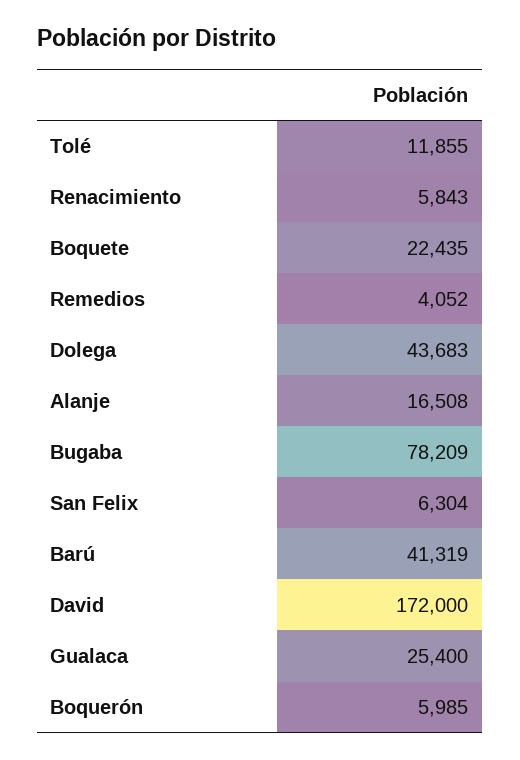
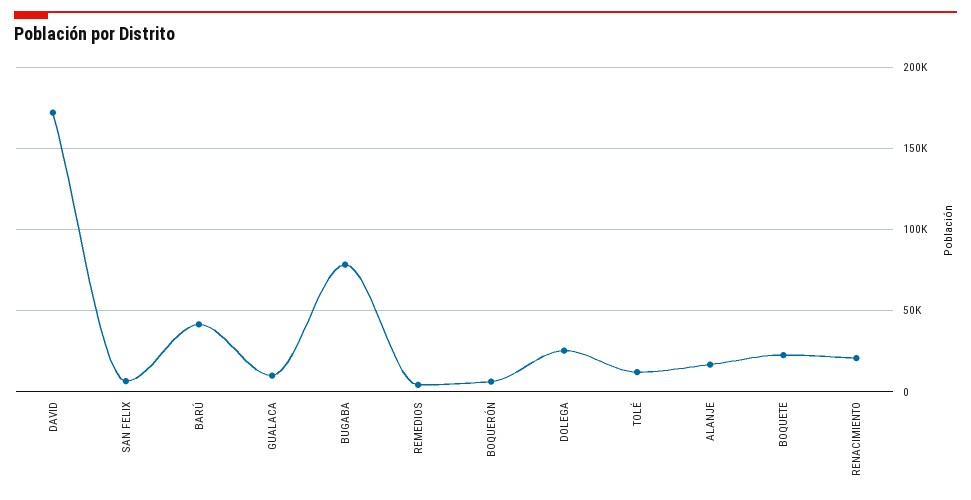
  {
    "Tolé": 11855,
-   "Renacimiento": 5843,
+   "Renacimiento": 20000,
    "Boquete": 22435,
    "Remedios": 4052,
-   "Dolega": 43683,
+   "Dolega": 25000,
    "Alanje": 16508,
    "Bugaba": 78209,
    "San Felix": 6304,
    "Barú": 41319,
    "David": 172000,
-   "Gualaca": 25400,
+   "Gualaca": 10000,
    "Boquerón": 5985
  }

